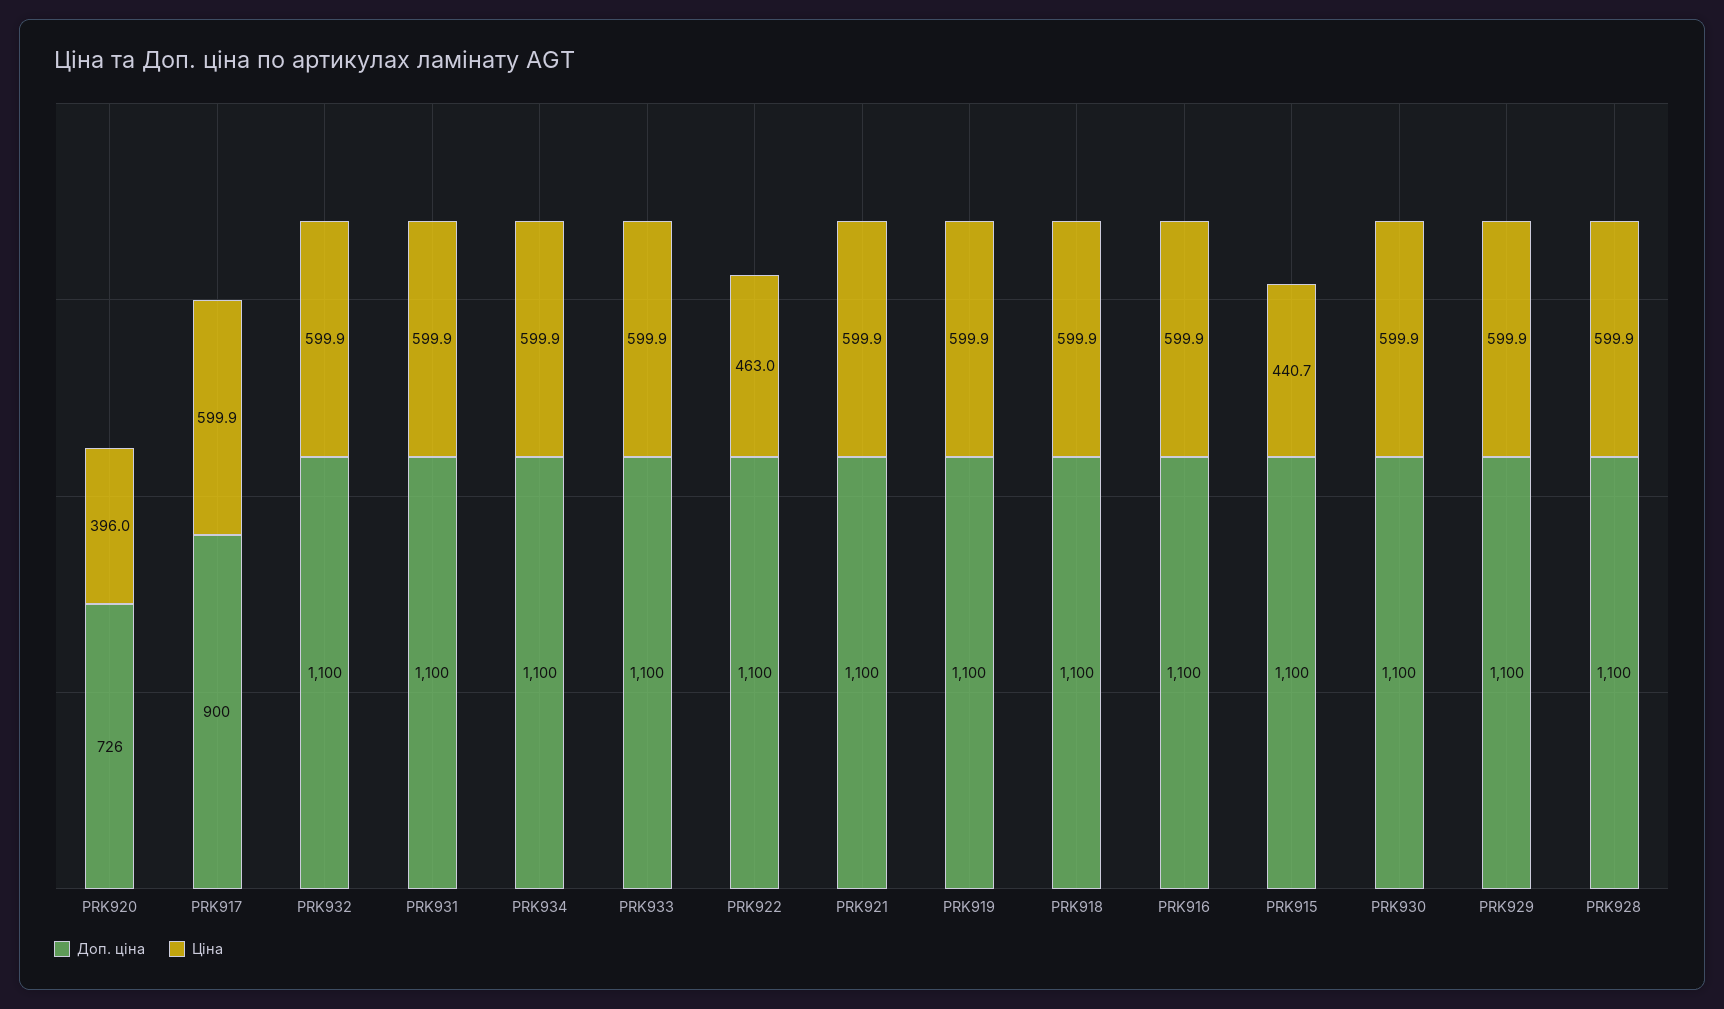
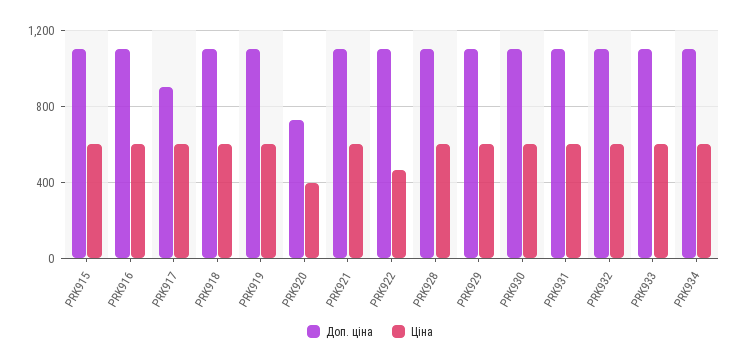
  {
    "Доп. ціна": {
      "PRK920": 726,
      "PRK917": 900,
      "PRK932": 1100,
      "PRK931": 1100,
      "PRK934": 1100,
      "PRK933": 1100,
      "PRK922": 1100,
      "PRK921": 1100,
      "PRK919": 1100,
      "PRK918": 1100,
      "PRK916": 1100,
      "PRK915": 1100,
      "PRK930": 1100,
      "PRK929": 1100,
      "PRK928": 1100
    },
    "Ціна": {
      "PRK920": 396,
      "PRK917": 599.9,
      "PRK932": 599.9,
      "PRK931": 599.9,
      "PRK934": 599.9,
      "PRK933": 599.9,
      "PRK922": 463,
      "PRK921": 599.9,
      "PRK919": 599.9,
      "PRK918": 599.9,
      "PRK916": 599.9,
-     "PRK915": 440.7,
+     "PRK915": 600,
      "PRK930": 599.9,
      "PRK929": 599.9,
      "PRK928": 599.9
    }
  }

